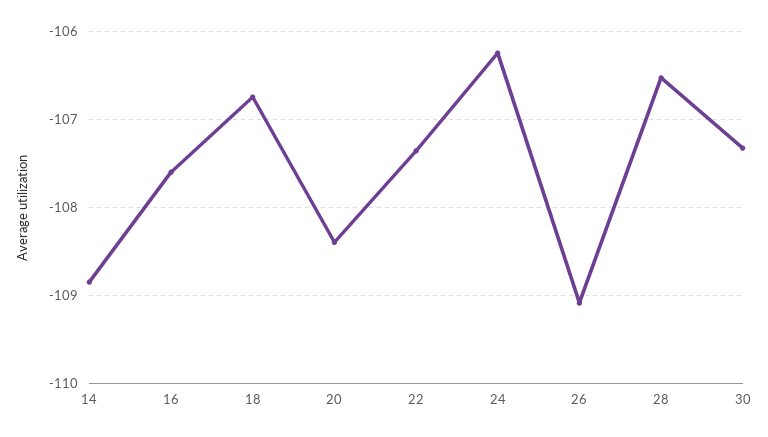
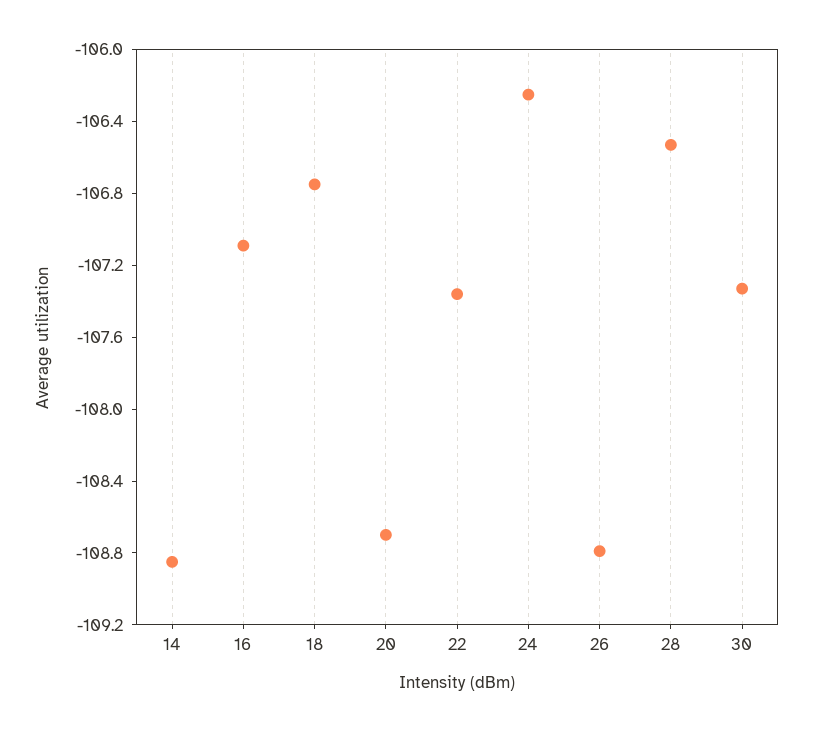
  {
    "14": -108.9,
-   "16": -107.6,
+   "16": -107.1,
    "18": -106.8,
-   "20": -108.4,
+   "20": -108.7,
    "22": -107.4,
    "24": -106.3,
-   "26": -109.1,
+   "26": -108.8,
    "28": -106.5,
    "30": -107.3
  }

